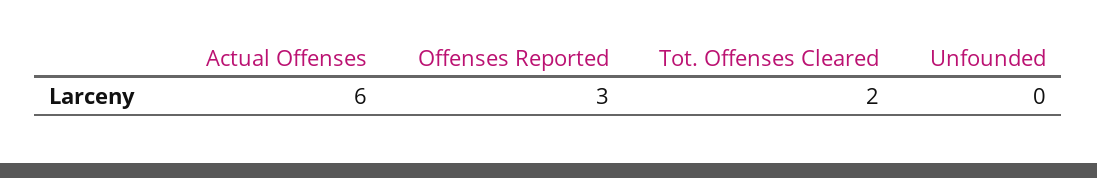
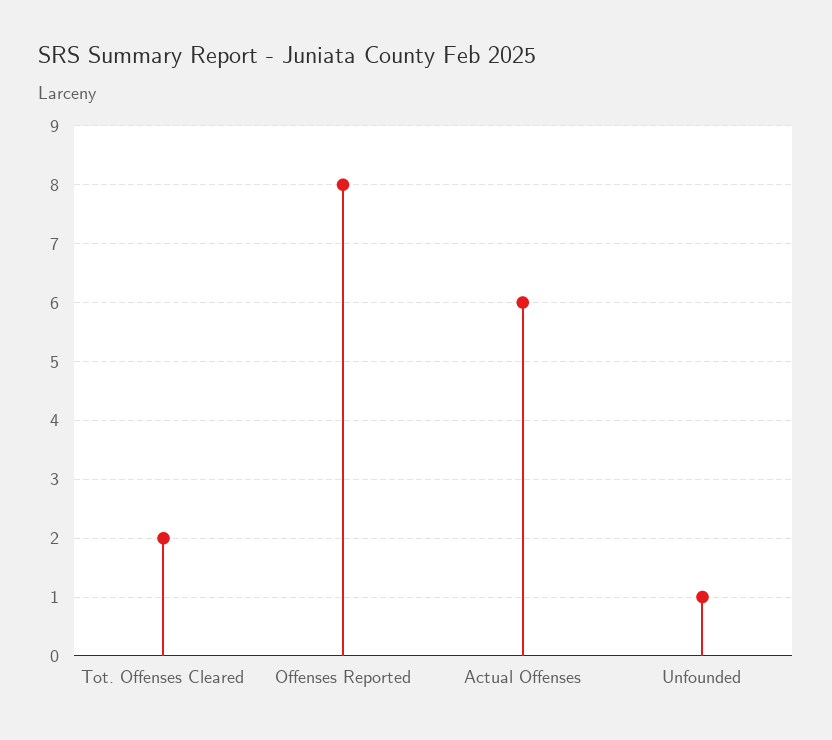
  {
    "Actual Offenses": 6,
-   "Offenses Reported": 3,
+   "Offenses Reported": 8,
    "Tot. Offenses Cleared": 2,
-   "Unfounded": 0
+   "Unfounded": 1
  }

